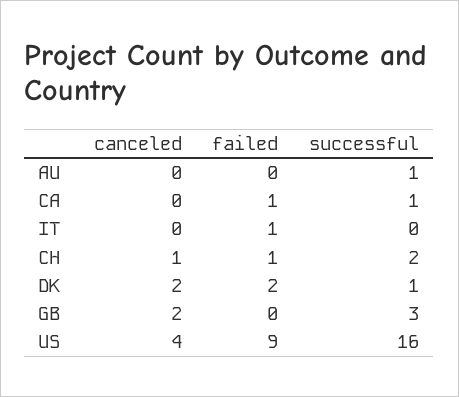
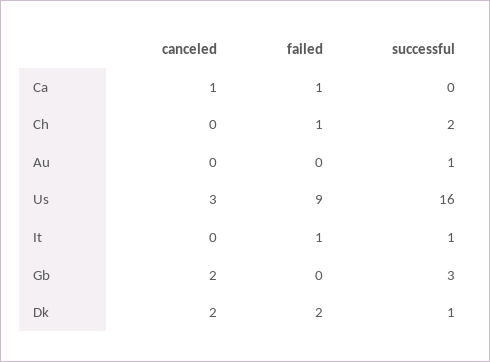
  {
    "canceled": {
      "AU": 0,
-     "CA": 0,
+     "CA": 1,
      "IT": 0,
-     "CH": 1,
+     "CH": 0,
      "DK": 2,
      "GB": 2,
-     "US": 4
+     "US": 3
    },
    "failed": {
      "AU": 0,
      "CA": 1,
      "IT": 1,
      "CH": 1,
      "DK": 2,
      "GB": 0,
      "US": 9
    },
    "successful": {
      "AU": 1,
-     "CA": 1,
+     "CA": 0,
-     "IT": 0,
+     "IT": 1,
      "CH": 2,
      "DK": 1,
      "GB": 3,
      "US": 16
    }
  }

